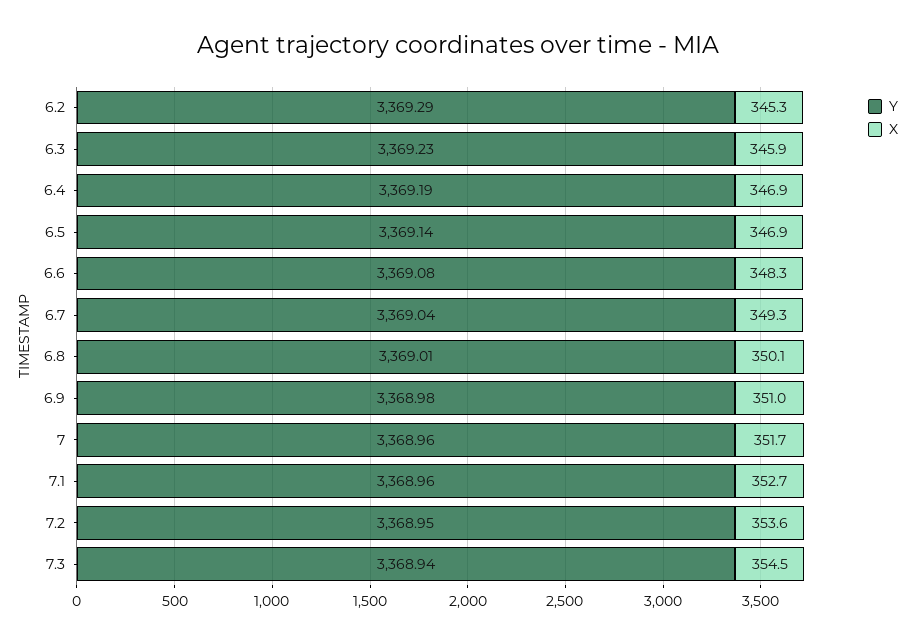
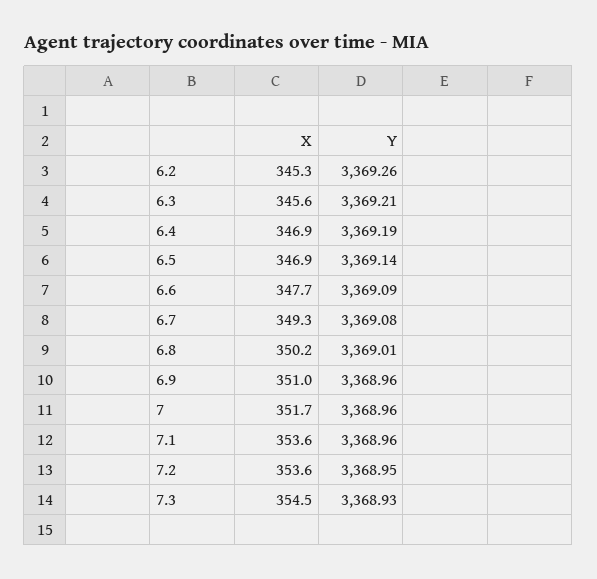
  {
    "Y": {
-     "6.2": 3369.29,
+     "6.2": 3369.26,
-     "6.3": 3369.23,
+     "6.3": 3369.21,
      "6.4": 3369.19,
      "6.5": 3369.14,
-     "6.6": 3369.08,
+     "6.6": 3369.09,
-     "6.7": 3369.04,
+     "6.7": 3369.08,
      "6.8": 3369.01,
-     "6.9": 3368.98,
+     "6.9": 3368.96,
      "7": 3368.96,
      "7.1": 3368.96,
      "7.2": 3368.95,
-     "7.3": 3368.94
+     "7.3": 3368.93
    },
    "X": {
      "6.2": 345.3,
-     "6.3": 345.9,
+     "6.3": 345.6,
      "6.4": 346.9,
      "6.5": 346.9,
-     "6.6": 348.3,
+     "6.6": 347.7,
      "6.7": 349.3,
-     "6.8": 350.1,
+     "6.8": 350.2,
      "6.9": 351,
      "7": 351.7,
-     "7.1": 352.7,
+     "7.1": 353.6,
      "7.2": 353.6,
      "7.3": 354.5
    }
  }

